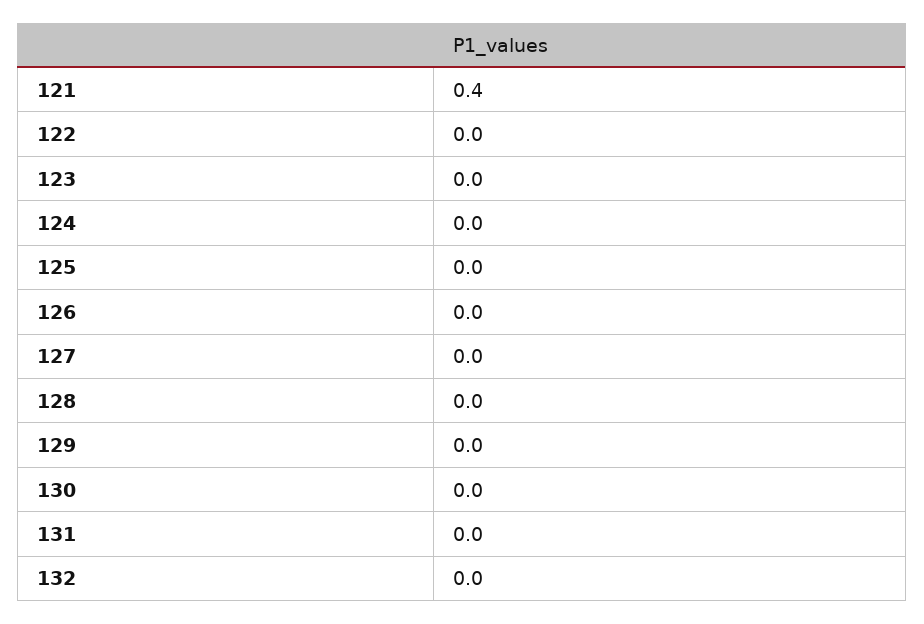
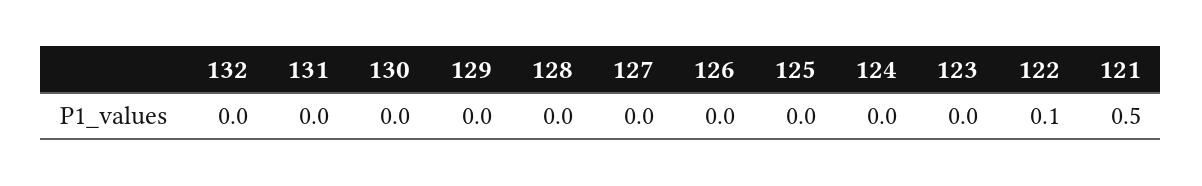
  {
-   "121": 0.4,
+   "121": 0.5,
-   "122": 0,
+   "122": 0.1,
    "123": 0,
    "124": 0,
    "125": 0,
    "126": 0,
    "127": 0,
    "128": 0,
    "129": 0,
    "130": 0,
    "131": 0,
    "132": 0
  }

